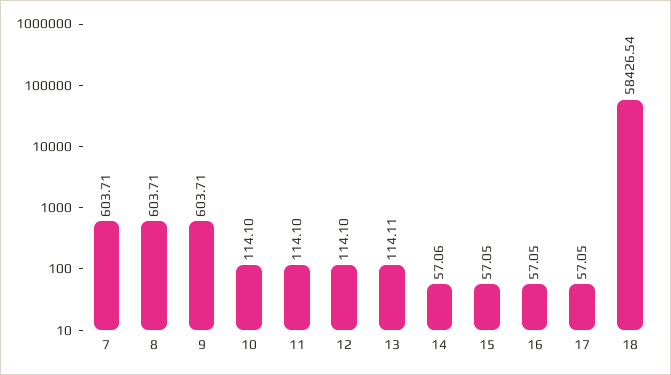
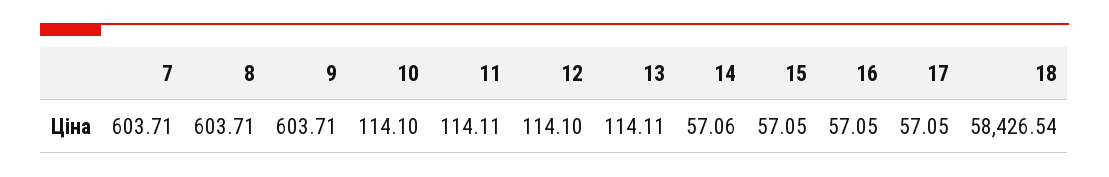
  {
    "7": 603.71,
    "8": 603.71,
    "9": 603.71,
    "10": 114.1,
-   "11": 114.1,
+   "11": 114.11,
    "12": 114.1,
    "13": 114.11,
    "14": 57.06,
    "15": 57.05,
    "16": 57.05,
    "17": 57.05,
    "18": 58426.54
  }

